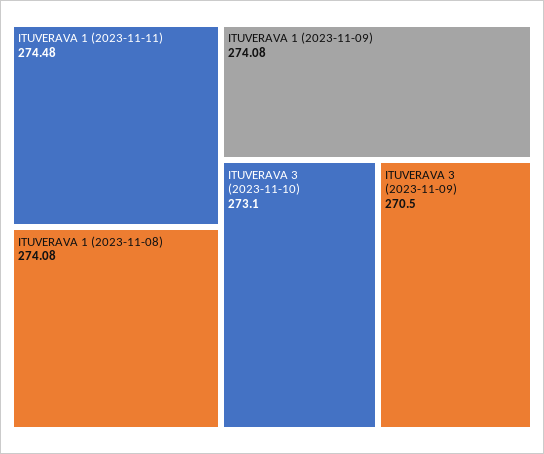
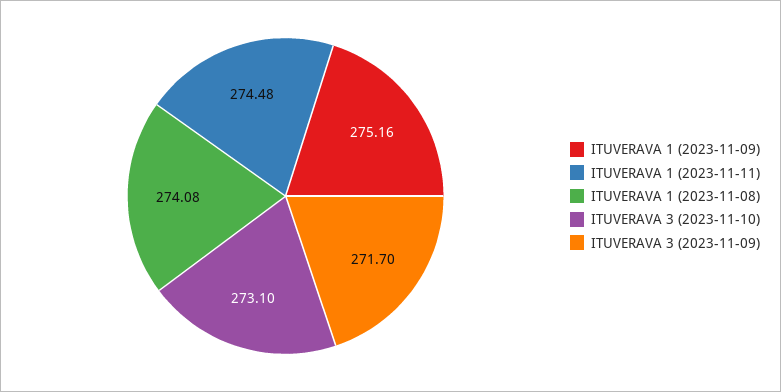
  {
    "ITUVERAVA 1 (2023-11-11)": 274.48,
    "ITUVERAVA 1 (2023-11-08)": 274.08,
-   "ITUVERAVA 1 (2023-11-09)": 274.08,
+   "ITUVERAVA 1 (2023-11-09)": 275.16,
    "ITUVERAVA 3 (2023-11-10)": 273.1,
-   "ITUVERAVA 3 (2023-11-09)": 270.5
+   "ITUVERAVA 3 (2023-11-09)": 271.7
  }

